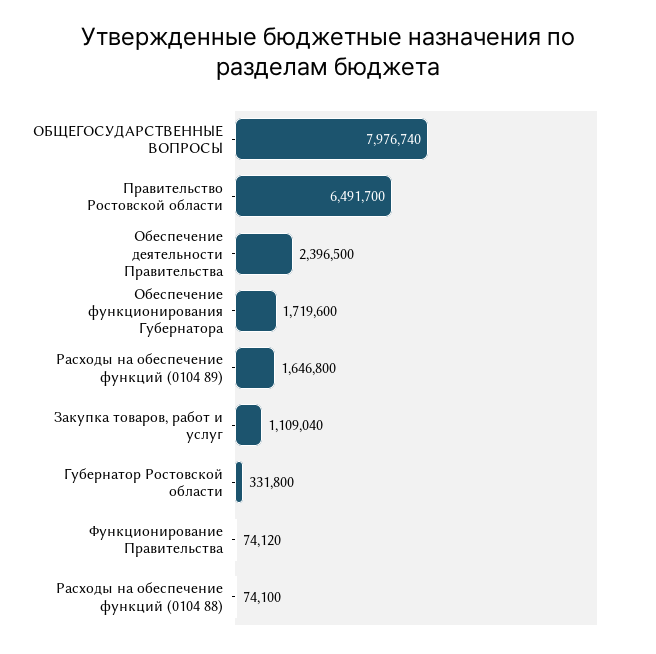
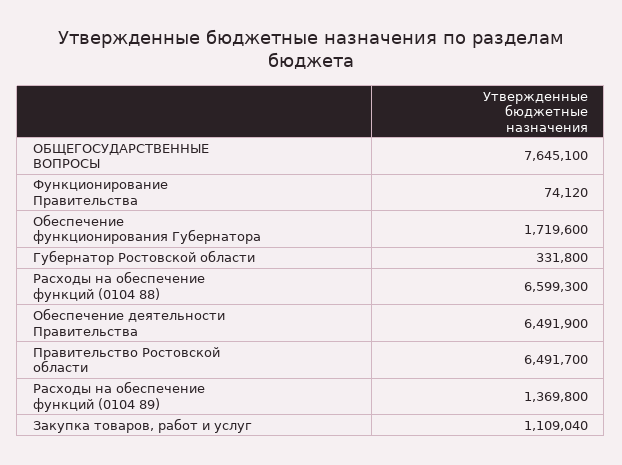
  {
-   "ОБЩЕГОСУДАРСТВЕННЫЕ ВОПРОСЫ": 7976740,
+   "ОБЩЕГОСУДАРСТВЕННЫЕ ВОПРОСЫ": 7645100,
    "Правительство Ростовской области": 6491700,
-   "Обеспечение деятельности Правительства": 2396500,
+   "Обеспечение деятельности Правительства": 6491900,
    "Обеспечение функционирования Губернатора": 1719600,
-   "Расходы на обеспечение функций (0104 89)": 1646800,
+   "Расходы на обеспечение функций (0104 89)": 1369800,
    "Закупка товаров, работ и услуг": 1109040,
    "Губернатор Ростовской области": 331800,
    "Функционирование Правительства": 74120,
-   "Расходы на обеспечение функций (0104 88)": 74100
+   "Расходы на обеспечение функций (0104 88)": 6599300
  }

